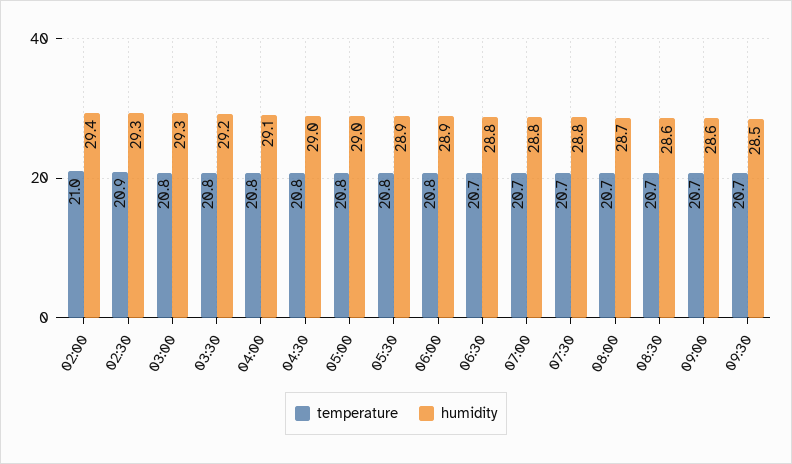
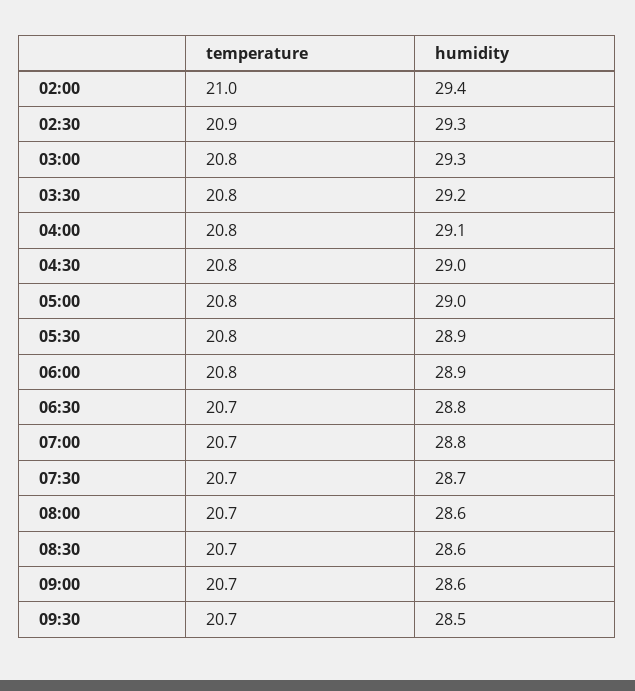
  {
    "temperature": {
      "02:00": 21,
      "02:30": 20.9,
      "03:00": 20.8,
      "03:30": 20.8,
      "04:00": 20.8,
      "04:30": 20.8,
      "05:00": 20.8,
      "05:30": 20.8,
      "06:00": 20.8,
      "06:30": 20.7,
      "07:00": 20.7,
      "07:30": 20.7,
      "08:00": 20.7,
      "08:30": 20.7,
      "09:00": 20.7,
      "09:30": 20.7
    },
    "humidity": {
      "02:00": 29.4,
      "02:30": 29.3,
      "03:00": 29.3,
      "03:30": 29.2,
      "04:00": 29.1,
      "04:30": 29,
      "05:00": 29,
      "05:30": 28.9,
      "06:00": 28.9,
      "06:30": 28.8,
      "07:00": 28.8,
-     "07:30": 28.8,
+     "07:30": 28.7,
-     "08:00": 28.7,
+     "08:00": 28.6,
      "08:30": 28.6,
      "09:00": 28.6,
      "09:30": 28.5
    }
  }

